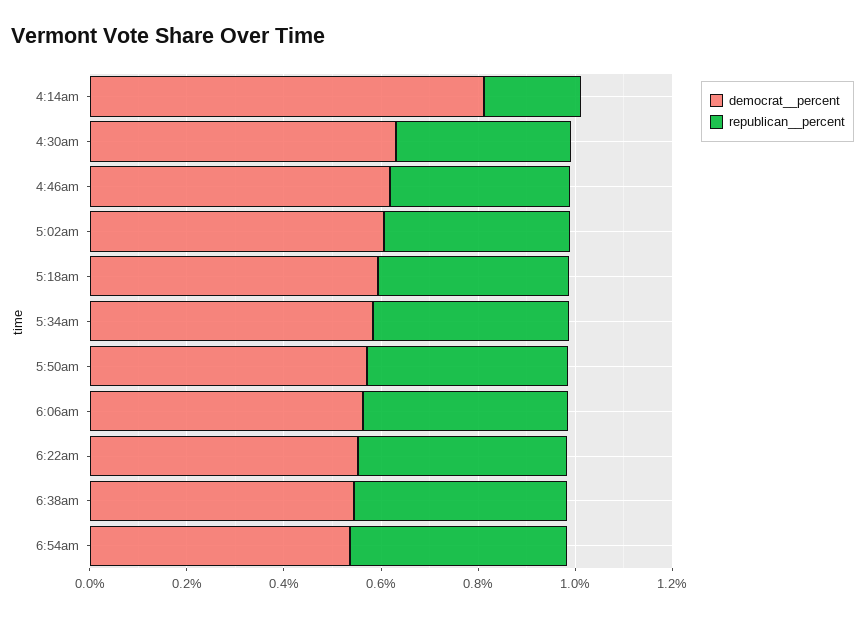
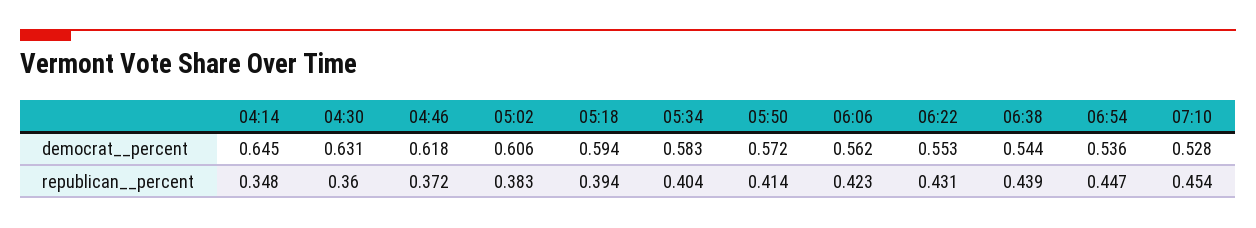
  {
    "democrat__percent": {
-     "4:14am": 0.8,
+     "4:14am": 0.645,
      "4:30am": 0.631,
      "4:46am": 0.618,
      "5:02am": 0.606,
      "5:18am": 0.594,
      "5:34am": 0.583,
      "5:50am": 0.572,
      "6:06am": 0.562,
      "6:22am": 0.553,
      "6:38am": 0.544,
-     "6:54am": 0.536
+     "6:54am": 0.536,
+     "07:10": 0.528
    },
    "republican__percent": {
-     "4:14am": 0.2,
+     "4:14am": 0.348,
      "4:30am": 0.36,
      "4:46am": 0.372,
      "5:02am": 0.383,
      "5:18am": 0.394,
      "5:34am": 0.404,
      "5:50am": 0.414,
      "6:06am": 0.423,
      "6:22am": 0.431,
      "6:38am": 0.439,
-     "6:54am": 0.447
+     "6:54am": 0.447,
+     "07:10": 0.454
    }
  }

